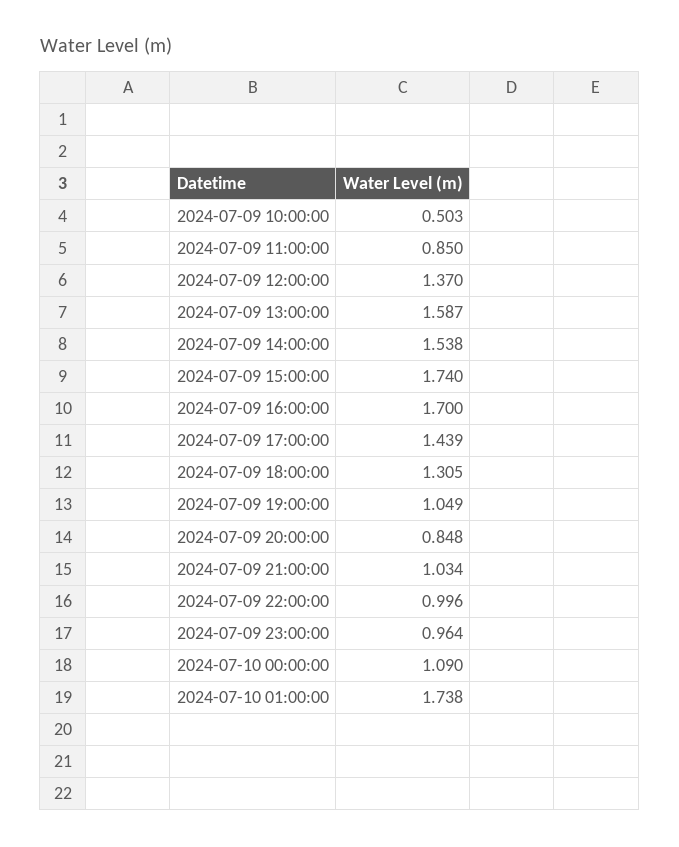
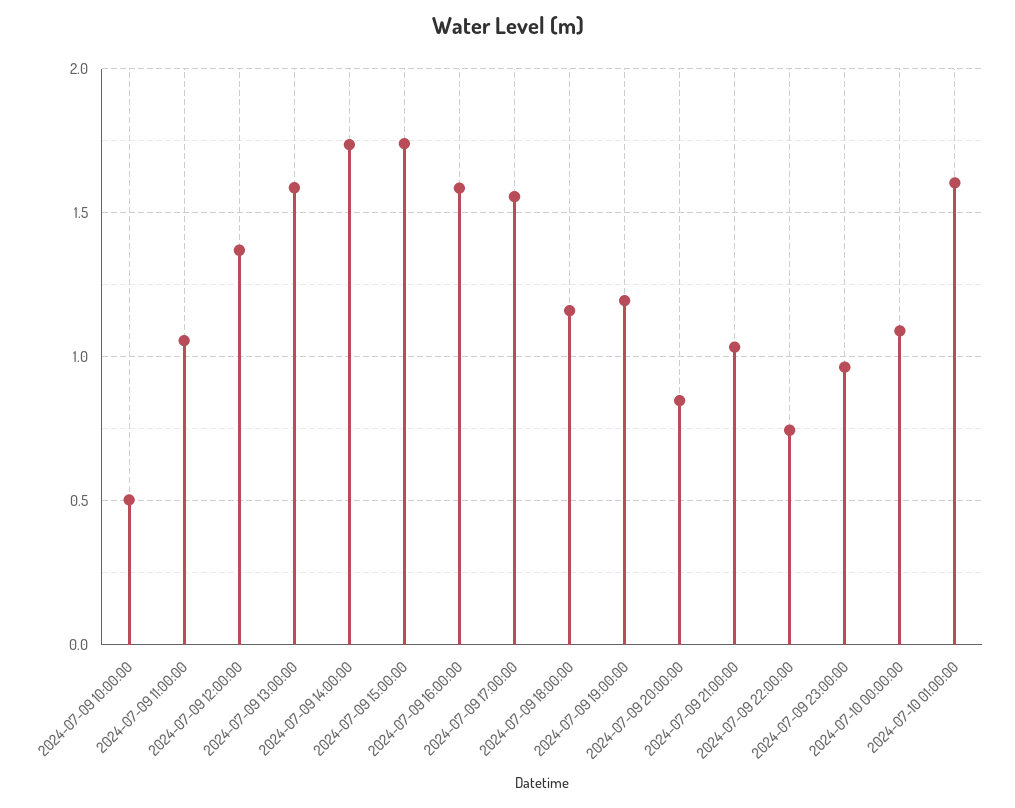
  {
    "2024-07-09 10:00:00": 0.503,
-   "2024-07-09 11:00:00": 0.85,
+   "2024-07-09 11:00:00": 1.05,
    "2024-07-09 12:00:00": 1.37,
    "2024-07-09 13:00:00": 1.587,
-   "2024-07-09 14:00:00": 1.538,
+   "2024-07-09 14:00:00": 1.75,
    "2024-07-09 15:00:00": 1.74,
-   "2024-07-09 16:00:00": 1.7,
+   "2024-07-09 16:00:00": 1.6,
-   "2024-07-09 17:00:00": 1.439,
+   "2024-07-09 17:00:00": 1.55,
-   "2024-07-09 18:00:00": 1.305,
+   "2024-07-09 18:00:00": 1.15,
-   "2024-07-09 19:00:00": 1.049,
+   "2024-07-09 19:00:00": 1.2,
    "2024-07-09 20:00:00": 0.848,
    "2024-07-09 21:00:00": 1.034,
-   "2024-07-09 22:00:00": 0.996,
+   "2024-07-09 22:00:00": 0.75,
    "2024-07-09 23:00:00": 0.964,
    "2024-07-10 00:00:00": 1.09,
-   "2024-07-10 01:00:00": 1.738
+   "2024-07-10 01:00:00": 1.6
  }

